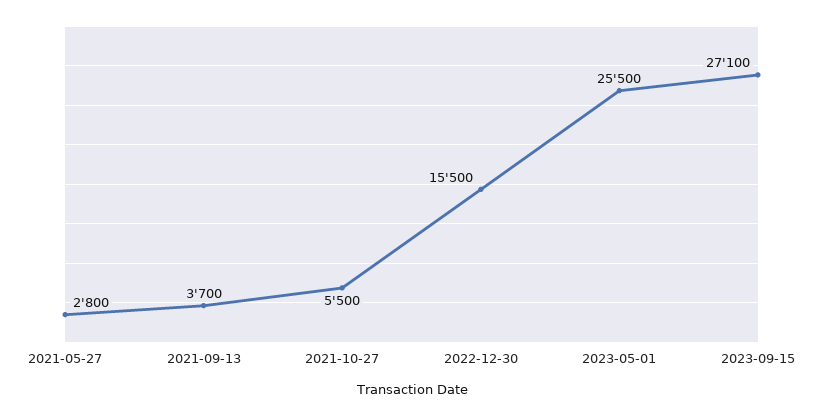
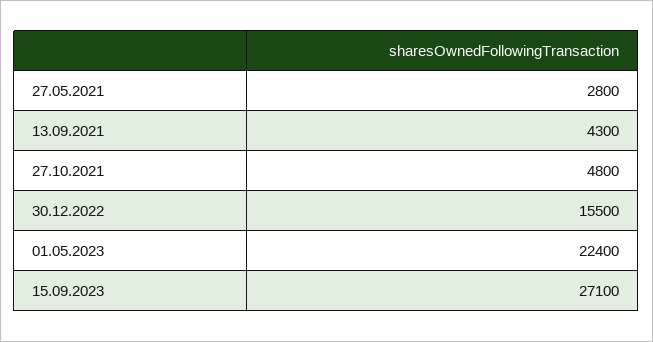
  {
    "2021-05-27": 2800,
-   "2021-09-13": 3700,
+   "2021-09-13": 4300,
-   "2021-10-27": 5500,
+   "2021-10-27": 4800,
    "2022-12-30": 15500,
-   "2023-05-01": 25500,
+   "2023-05-01": 22400,
    "2023-09-15": 27100
  }

